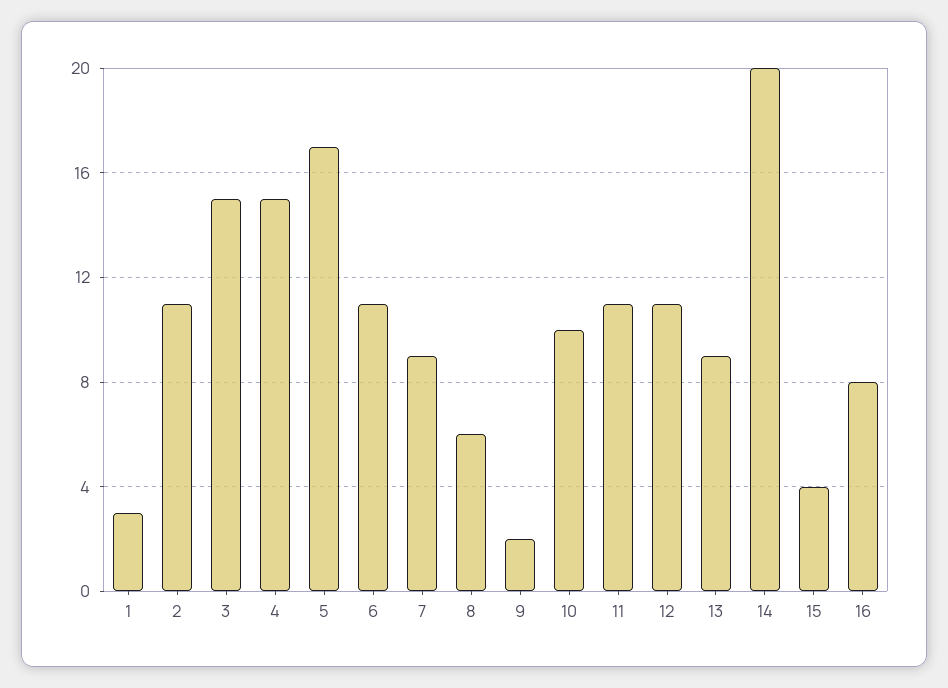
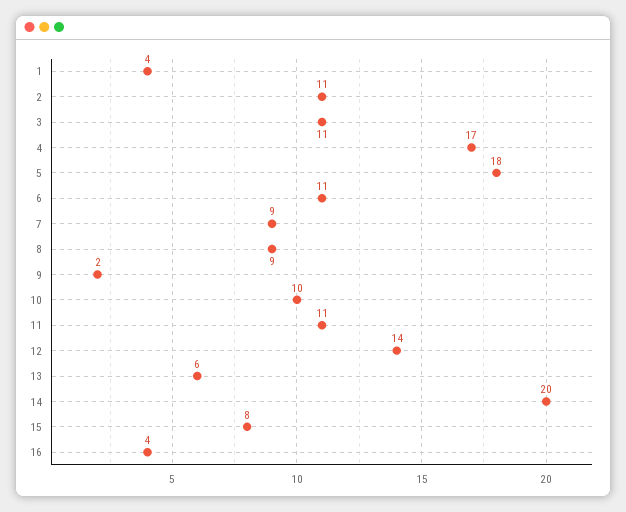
  {
-   "1": 3,
+   "1": 4,
    "2": 11,
-   "3": 15,
+   "3": 11,
-   "4": 15,
+   "4": 17,
-   "5": 17,
+   "5": 18,
    "6": 11,
    "7": 9,
-   "8": 6,
+   "8": 9,
    "9": 2,
    "10": 10,
    "11": 11,
-   "12": 11,
+   "12": 14,
-   "13": 9,
+   "13": 6,
    "14": 20,
-   "15": 4,
+   "15": 8,
-   "16": 8
+   "16": 4
  }

